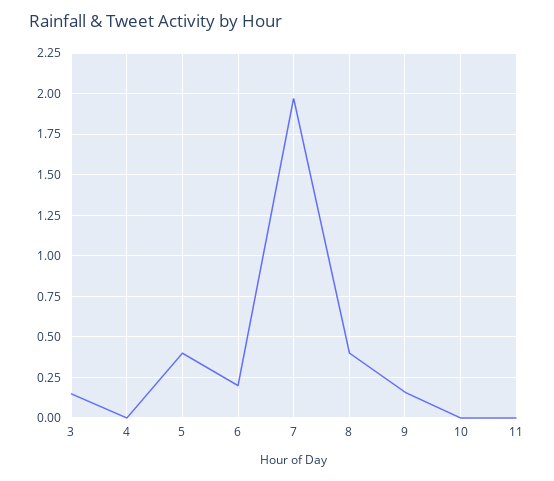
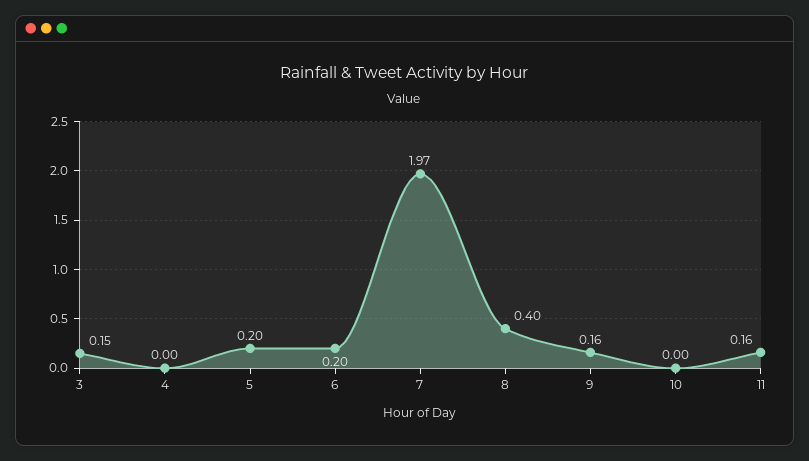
  {
    "3": 0.15,
    "4": 0,
-   "5": 0.4,
+   "5": 0.2,
    "6": 0.2,
    "7": 1.97,
    "8": 0.4,
    "9": 0.16,
    "10": 0,
-   "11": 0
+   "11": 0.16
  }

